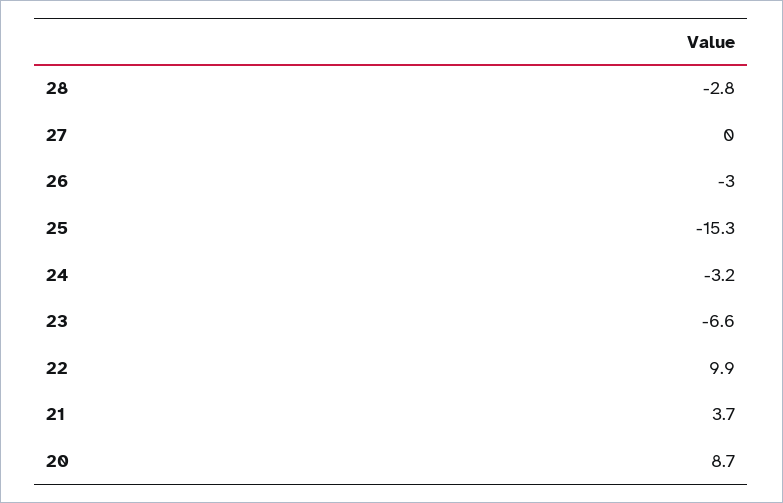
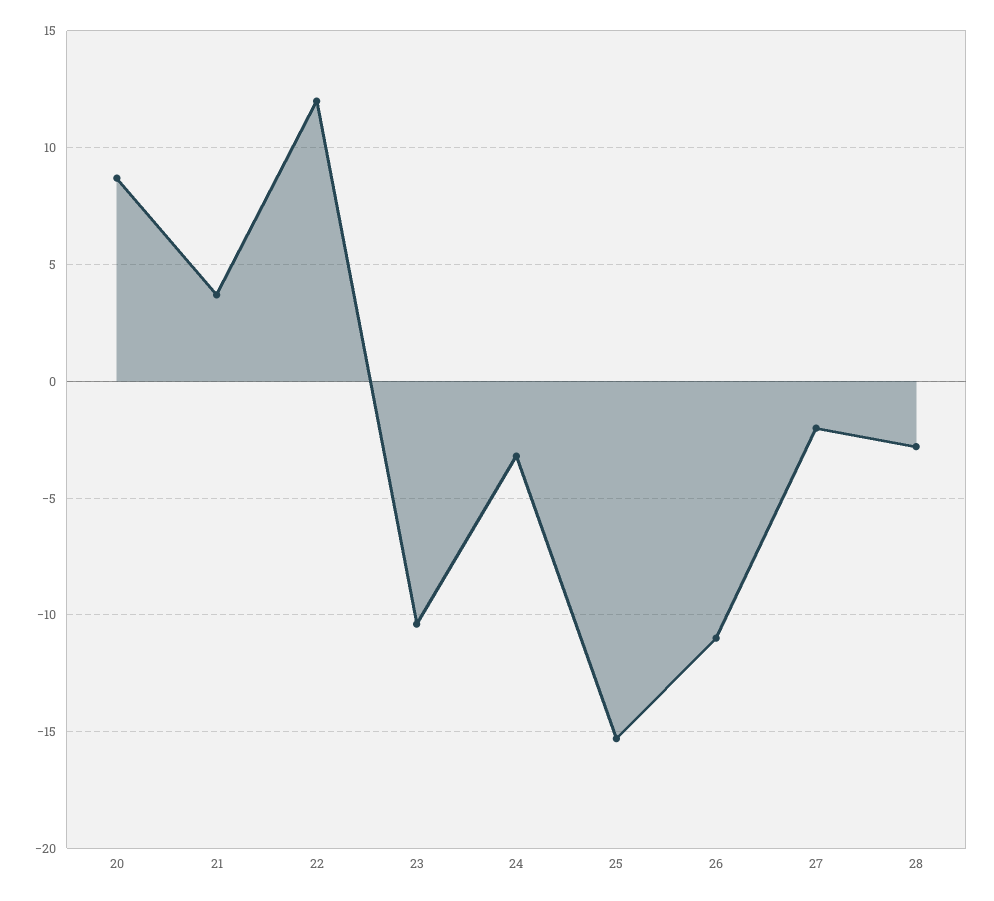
  {
    "28": -2.8,
-   "27": 0,
+   "27": -2,
-   "26": -3,
+   "26": -11,
    "25": -15.3,
    "24": -3.2,
-   "23": -6.6,
+   "23": -10.5,
-   "22": 9.9,
+   "22": 12,
    "21": 3.7,
    "20": 8.7
  }

